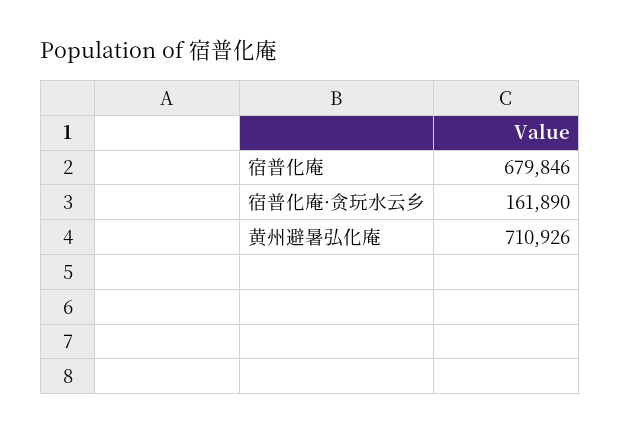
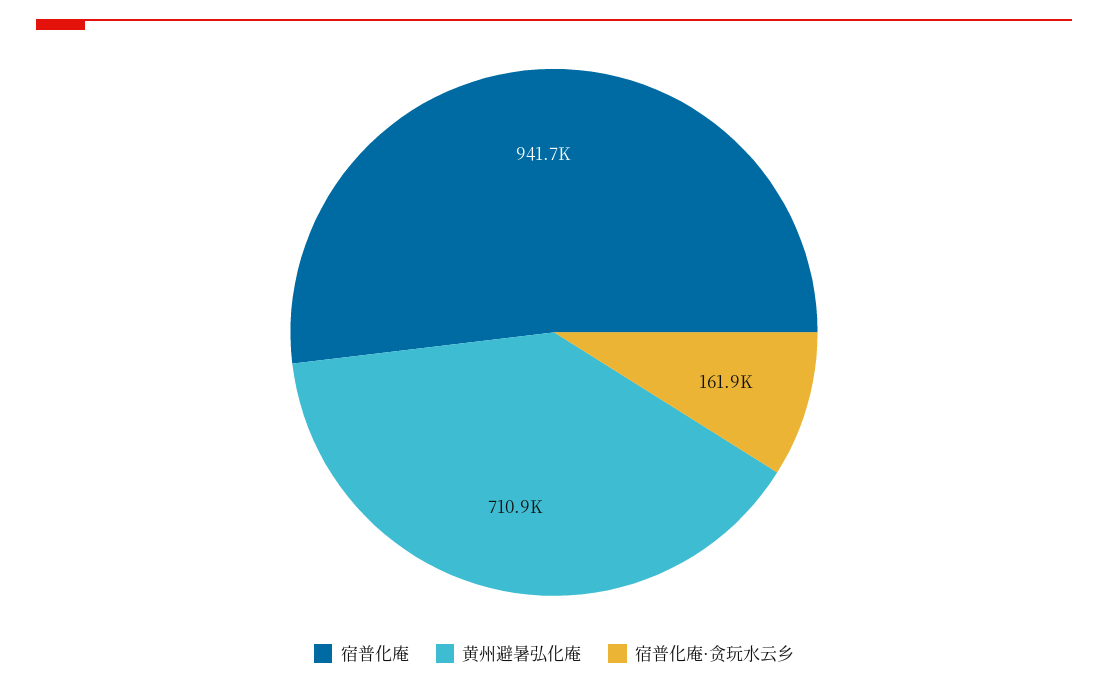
  {
-   "宿普化庵": 679846,
+   "宿普化庵": 941700,
    "宿普化庵·贪玩水云乡": 161890,
    "黄州避暑弘化庵": 710926
  }

